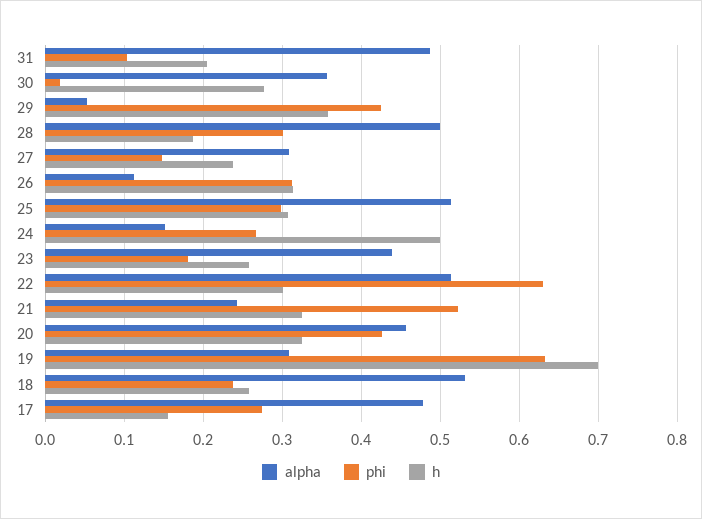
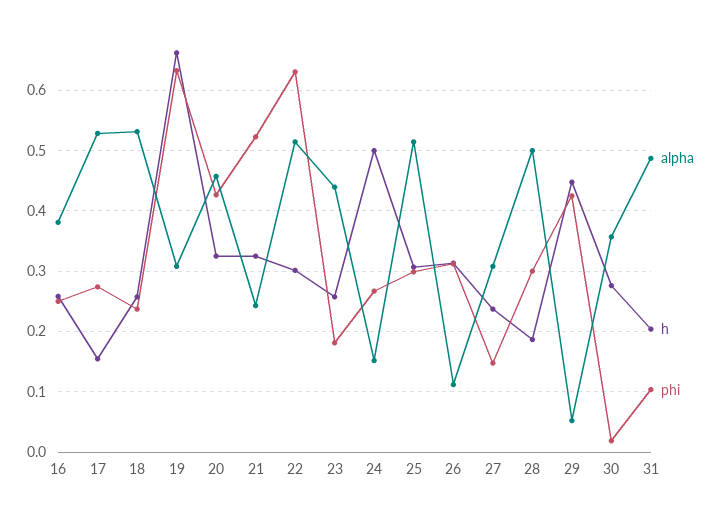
  {
    "alpha": {
      "31": 0.49,
      "30": 0.36,
      "29": 0.05,
      "28": 0.5,
      "27": 0.31,
      "26": 0.11,
      "25": 0.51,
      "24": 0.15,
      "23": 0.44,
      "22": 0.51,
      "21": 0.24,
      "20": 0.46,
      "19": 0.31,
      "18": 0.53,
-     "17": 0.48
+     "17": 0.53,
+     "16": 0.38
    },
    "phi": {
      "31": 0.1,
      "30": 0.02,
      "29": 0.42,
      "28": 0.3,
      "27": 0.15,
      "26": 0.31,
      "25": 0.3,
      "24": 0.27,
      "23": 0.18,
      "22": 0.63,
      "21": 0.52,
      "20": 0.43,
      "19": 0.63,
      "18": 0.24,
-     "17": 0.27
+     "17": 0.27,
+     "16": 0.25
    },
    "h": {
      "31": 0.2,
      "30": 0.28,
-     "29": 0.36,
+     "29": 0.45,
      "28": 0.19,
      "27": 0.24,
      "26": 0.31,
      "25": 0.31,
      "24": 0.5,
      "23": 0.26,
      "22": 0.3,
      "21": 0.33,
      "20": 0.33,
-     "19": 0.7,
+     "19": 0.66,
      "18": 0.26,
-     "17": 0.15
+     "17": 0.15,
+     "16": 0.26
    }
  }

